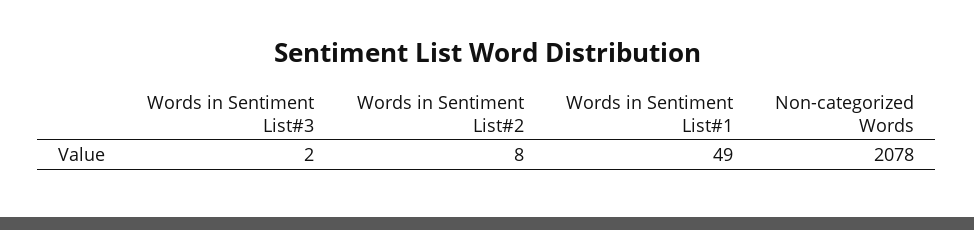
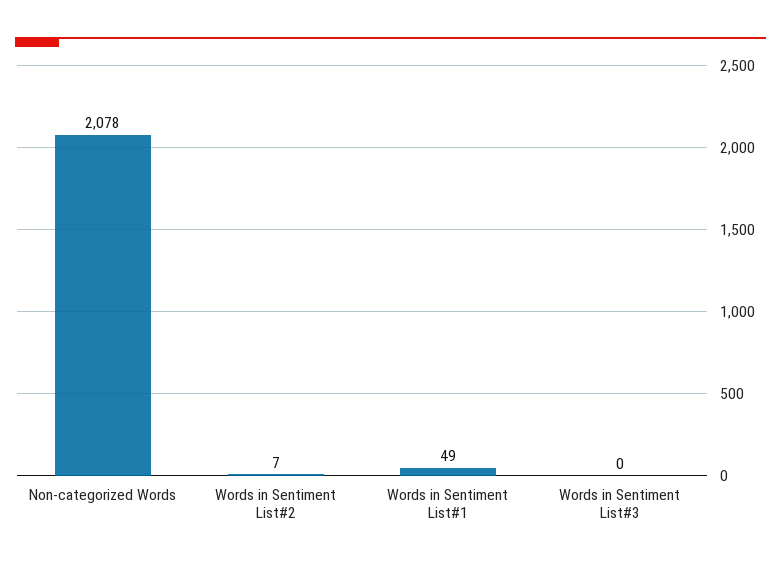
  {
-   "Words in Sentiment List#3": 2,
+   "Words in Sentiment List#3": 0,
-   "Words in Sentiment List#2": 8,
+   "Words in Sentiment List#2": 7,
    "Words in Sentiment List#1": 49,
    "Non-categorized Words": 2078
  }

